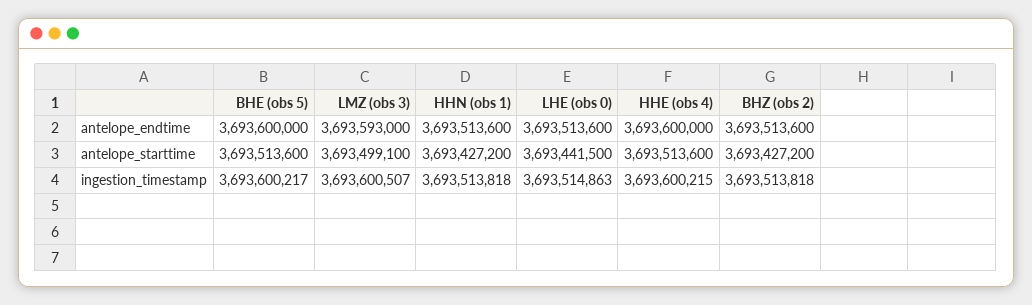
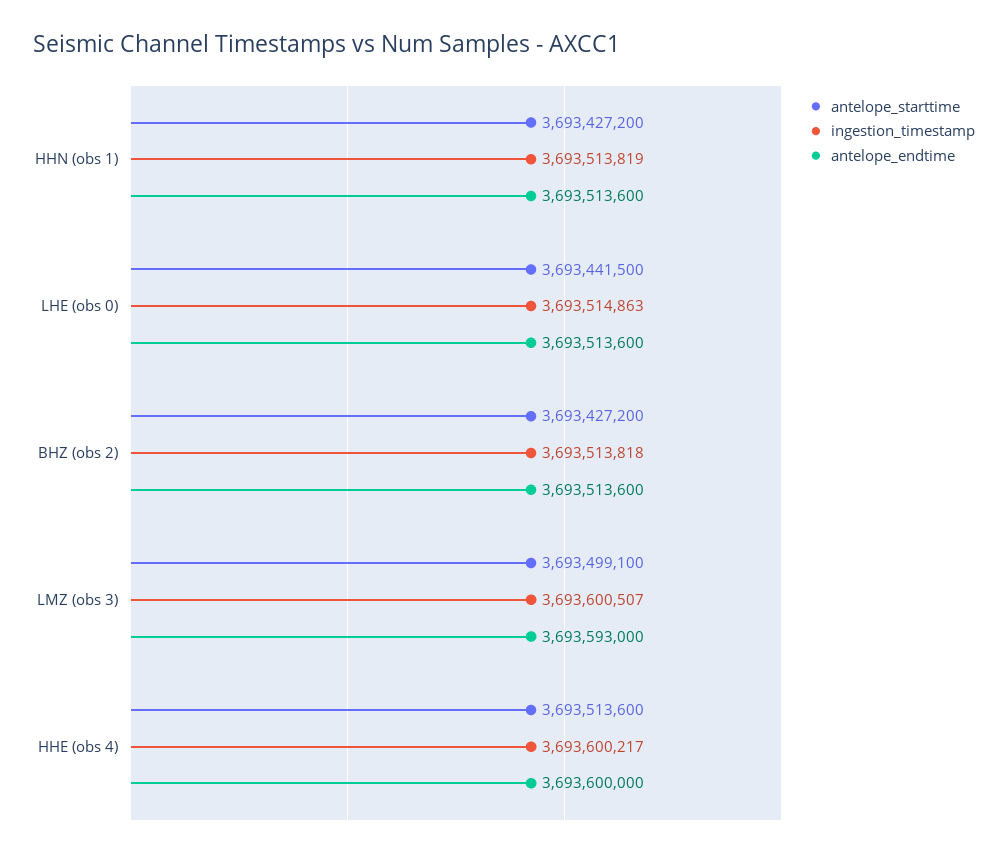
  {
    "antelope_endtime": {
-     "BHE (obs 5)": 3693600000,
      "LMZ (obs 3)": 3693593000,
      "HHN (obs 1)": 3693513600,
      "LHE (obs 0)": 3693513600,
      "HHE (obs 4)": 3693600000,
      "BHZ (obs 2)": 3693513600
    },
    "antelope_starttime": {
-     "BHE (obs 5)": 3693513600,
      "LMZ (obs 3)": 3693499100,
      "HHN (obs 1)": 3693427200,
      "LHE (obs 0)": 3693441500,
      "HHE (obs 4)": 3693513600,
      "BHZ (obs 2)": 3693427200
    },
    "ingestion_timestamp": {
-     "BHE (obs 5)": 3693600217,
      "LMZ (obs 3)": 3693600507,
-     "HHN (obs 1)": 3693513818,
+     "HHN (obs 1)": 3693513819,
      "LHE (obs 0)": 3693514863,
-     "HHE (obs 4)": 3693600215,
+     "HHE (obs 4)": 3693600217,
      "BHZ (obs 2)": 3693513818
    }
  }

